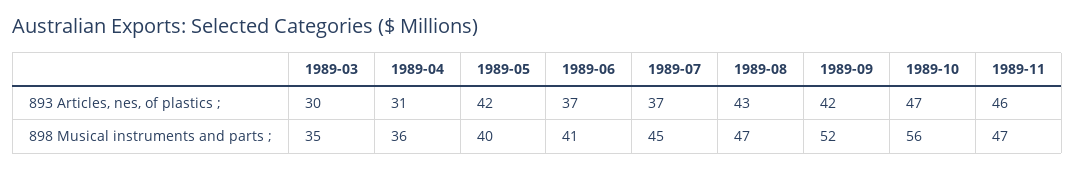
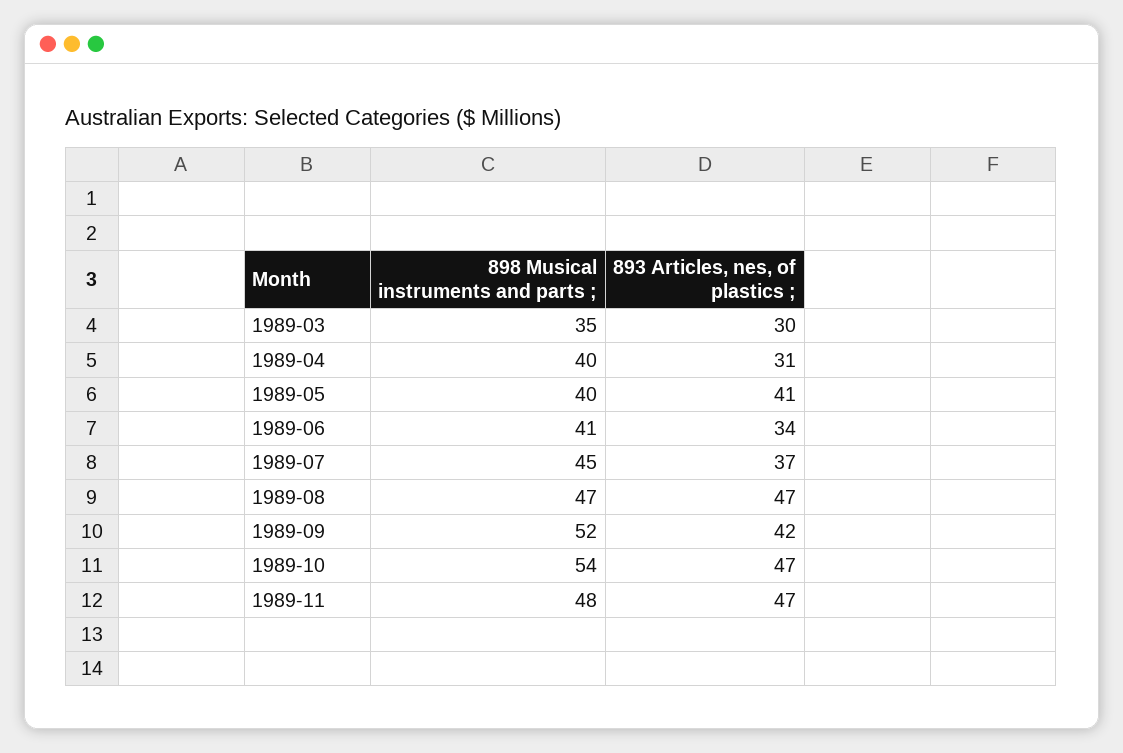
  {
    "1989-03": {
      "893 Articles, nes, of plastics ;": 30,
      "898 Musical instruments and parts ;": 35
    },
    "1989-04": {
      "893 Articles, nes, of plastics ;": 31,
-     "898 Musical instruments and parts ;": 36
+     "898 Musical instruments and parts ;": 40
    },
    "1989-05": {
-     "893 Articles, nes, of plastics ;": 42,
+     "893 Articles, nes, of plastics ;": 41,
      "898 Musical instruments and parts ;": 40
    },
    "1989-06": {
-     "893 Articles, nes, of plastics ;": 37,
+     "893 Articles, nes, of plastics ;": 34,
      "898 Musical instruments and parts ;": 41
    },
    "1989-07": {
      "893 Articles, nes, of plastics ;": 37,
      "898 Musical instruments and parts ;": 45
    },
    "1989-08": {
-     "893 Articles, nes, of plastics ;": 43,
+     "893 Articles, nes, of plastics ;": 47,
      "898 Musical instruments and parts ;": 47
    },
    "1989-09": {
      "893 Articles, nes, of plastics ;": 42,
      "898 Musical instruments and parts ;": 52
    },
    "1989-10": {
      "893 Articles, nes, of plastics ;": 47,
-     "898 Musical instruments and parts ;": 56
+     "898 Musical instruments and parts ;": 54
    },
    "1989-11": {
-     "893 Articles, nes, of plastics ;": 46,
+     "893 Articles, nes, of plastics ;": 47,
-     "898 Musical instruments and parts ;": 47
+     "898 Musical instruments and parts ;": 48
    }
  }

